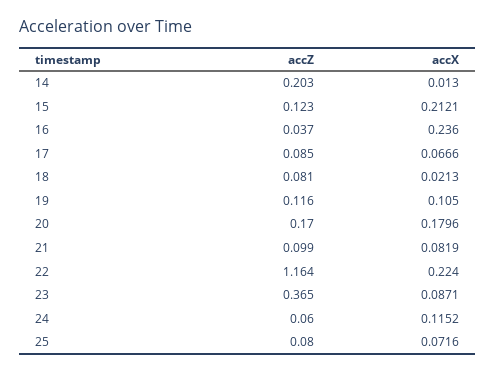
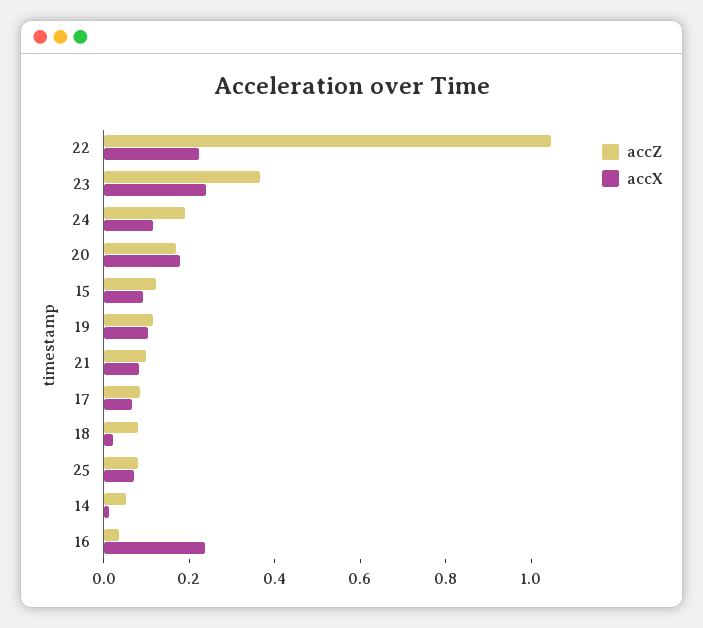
  {
    "accZ": {
-     "14": 0.203,
+     "14": 0.05,
      "15": 0.123,
      "16": 0.037,
      "17": 0.085,
      "18": 0.081,
      "19": 0.116,
      "20": 0.17,
      "21": 0.099,
-     "22": 1.164,
+     "22": 1.05,
      "23": 0.365,
-     "24": 0.06,
+     "24": 0.2,
      "25": 0.08
    },
    "accX": {
      "14": 0.013,
-     "15": 0.2121,
+     "15": 0.1,
      "16": 0.236,
      "17": 0.0666,
      "18": 0.0213,
      "19": 0.105,
      "20": 0.1796,
      "21": 0.0819,
      "22": 0.224,
-     "23": 0.0871,
+     "23": 0.25,
      "24": 0.1152,
      "25": 0.0716
    }
  }

